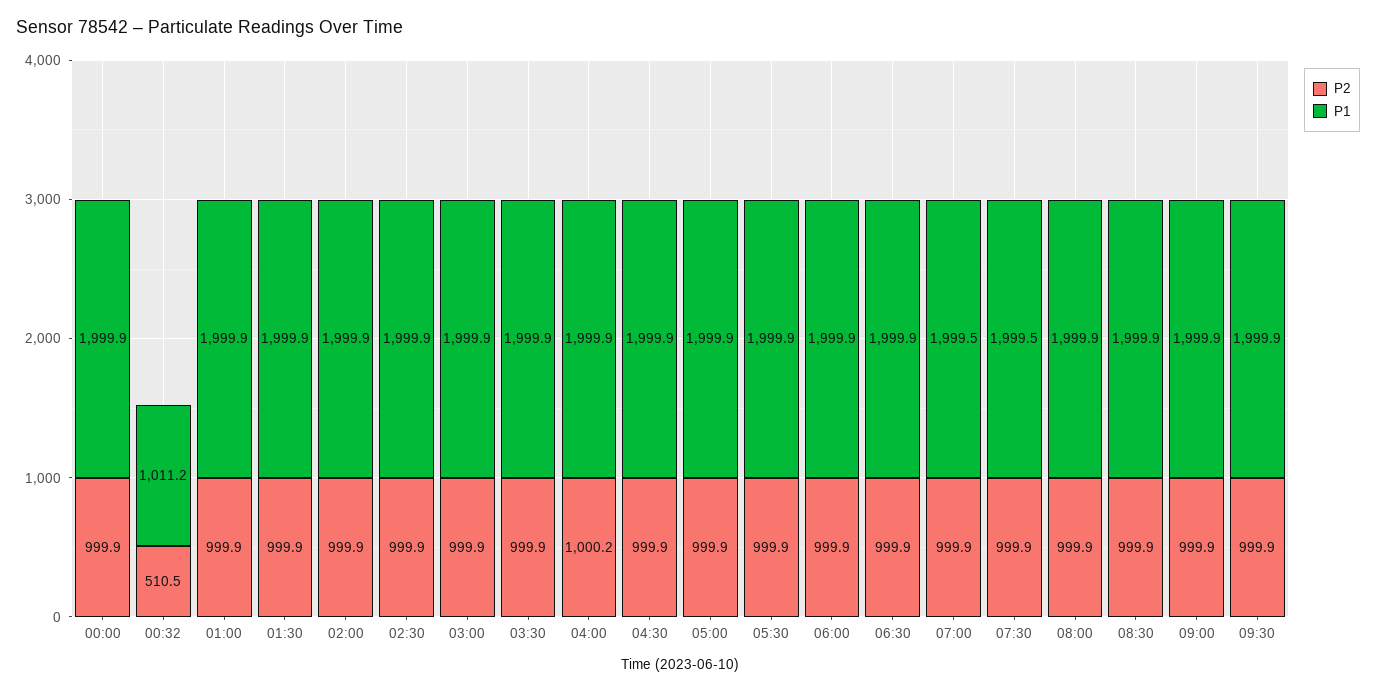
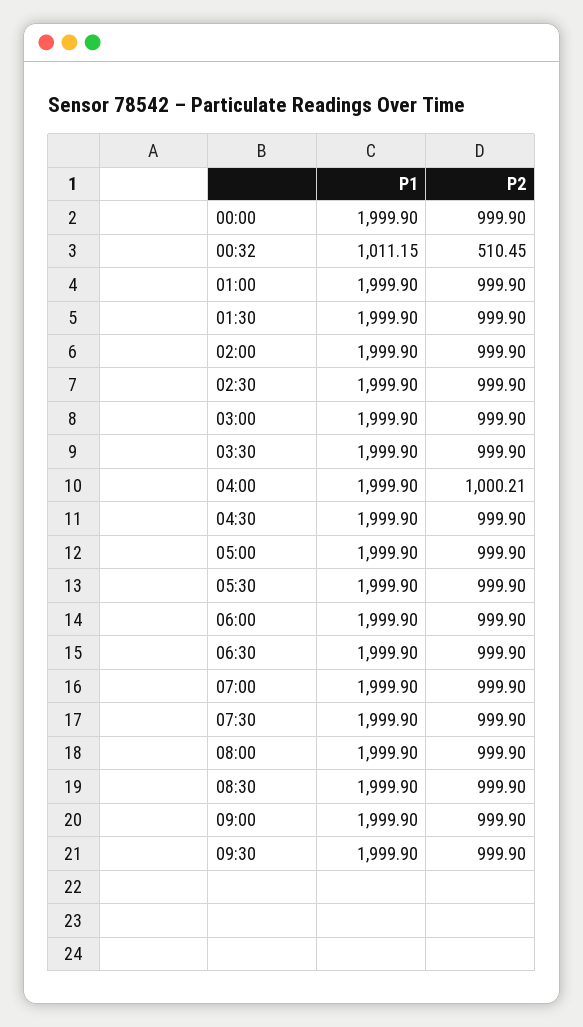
  {
    "P2": {
      "00:00": 999.9,
      "00:32": 510.45,
      "01:00": 999.9,
      "01:30": 999.9,
      "02:00": 999.9,
      "02:30": 999.9,
      "03:00": 999.9,
      "03:30": 999.9,
      "04:00": 1000.21,
      "04:30": 999.9,
      "05:00": 999.9,
      "05:30": 999.9,
      "06:00": 999.9,
      "06:30": 999.9,
      "07:00": 999.9,
      "07:30": 999.9,
      "08:00": 999.9,
      "08:30": 999.9,
      "09:00": 999.9,
      "09:30": 999.9
    },
    "P1": {
      "00:00": 1999.9,
      "00:32": 1011.15,
      "01:00": 1999.9,
      "01:30": 1999.9,
      "02:00": 1999.9,
      "02:30": 1999.9,
      "03:00": 1999.9,
      "03:30": 1999.9,
      "04:00": 1999.9,
      "04:30": 1999.9,
      "05:00": 1999.9,
      "05:30": 1999.9,
      "06:00": 1999.9,
      "06:30": 1999.9,
-     "07:00": 1999.5,
+     "07:00": 1999.9,
-     "07:30": 1999.5,
+     "07:30": 1999.9,
      "08:00": 1999.9,
      "08:30": 1999.9,
      "09:00": 1999.9,
      "09:30": 1999.9
    }
  }

